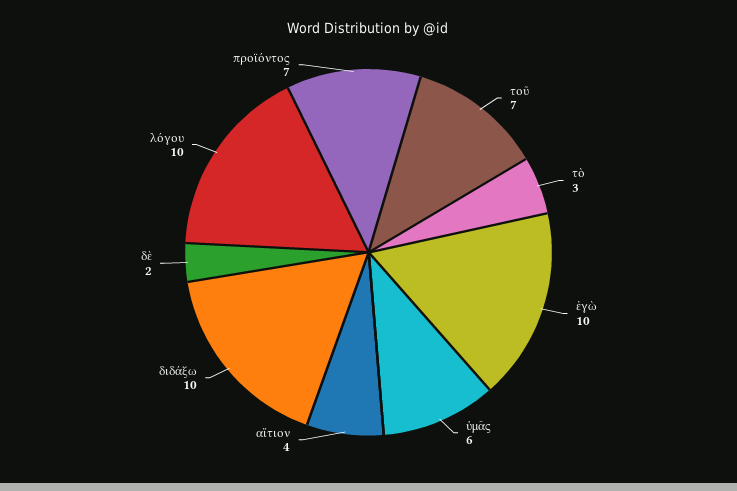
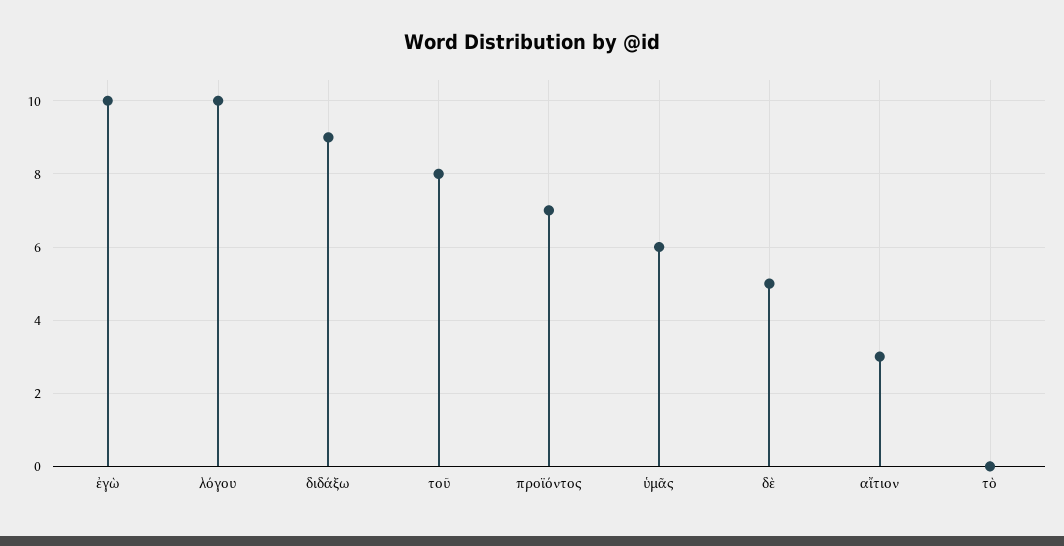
  {
-   "τοῦ": 7,
+   "τοῦ": 8,
-   "τὸ": 3,
+   "τὸ": 0,
    "ἐγὼ": 10,
    "ὑμᾶς": 6,
-   "αἴτιον": 4,
+   "αἴτιον": 3,
-   "διδάξω": 10,
+   "διδάξω": 9,
-   "δὲ": 2,
+   "δὲ": 5,
    "λόγου": 10,
    "προϊόντος": 7
  }

